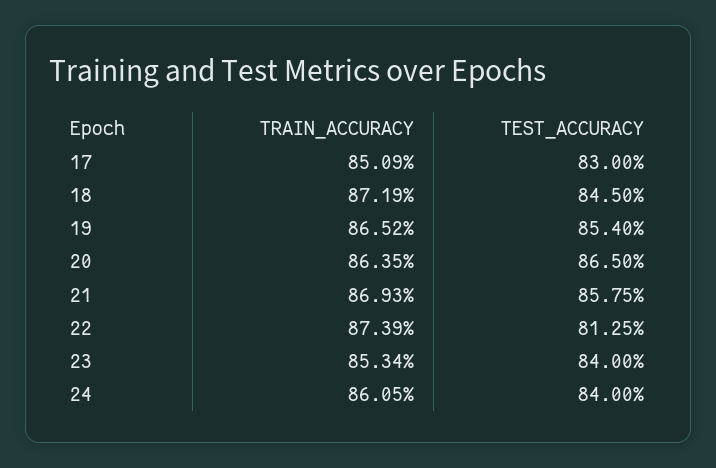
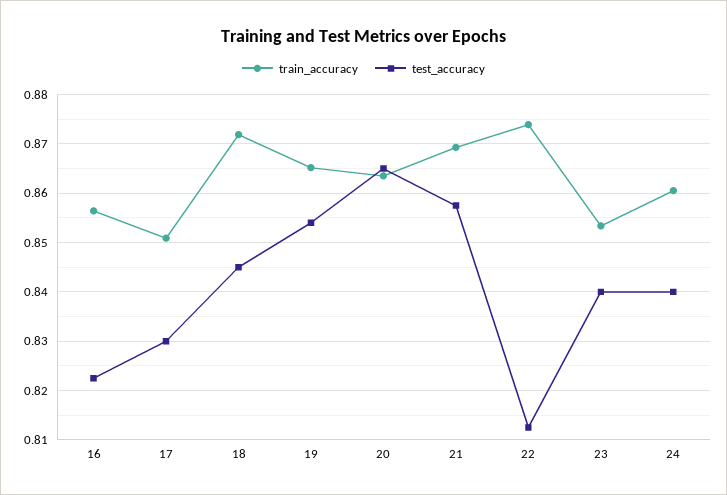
  {
    "TRAIN_ACCURACY": {
      "17": 0.8509,
      "18": 0.8719,
      "19": 0.8652,
      "20": 0.8635,
      "21": 0.8693,
      "22": 0.8739,
      "23": 0.8534,
-     "24": 0.8605
+     "24": 0.8605,
+     "16": 0.856
    },
    "TEST_ACCURACY": {
      "17": 0.83,
      "18": 0.845,
      "19": 0.854,
      "20": 0.865,
      "21": 0.8575,
      "22": 0.8125,
      "23": 0.84,
-     "24": 0.84
+     "24": 0.84,
+     "16": 0.822
    }
  }

